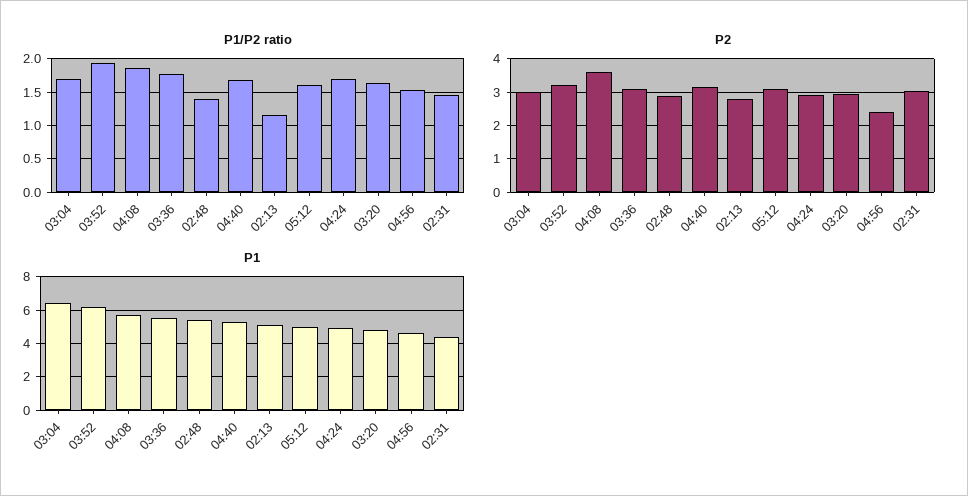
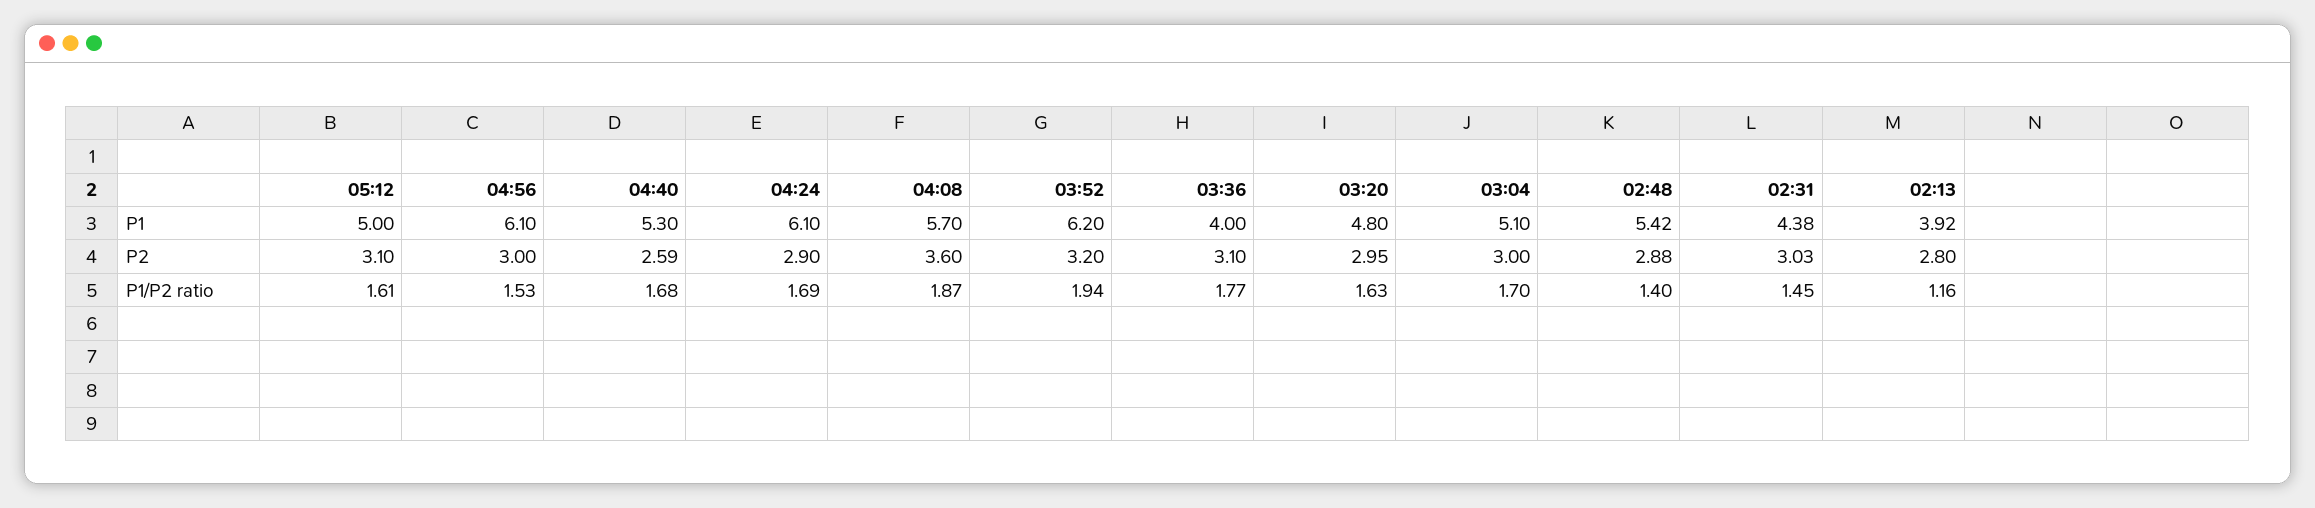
  {
    "P1/P2 ratio": {
      "03:04": 1.7,
      "03:52": 1.94,
      "04:08": 1.87,
      "03:36": 1.77,
      "02:48": 1.4,
      "04:40": 1.68,
      "02:13": 1.16,
      "05:12": 1.61,
      "04:24": 1.69,
      "03:20": 1.63,
      "04:56": 1.53,
      "02:31": 1.45
    },
    "P2": {
      "03:04": 3,
      "03:52": 3.2,
      "04:08": 3.6,
      "03:36": 3.1,
      "02:48": 2.88,
-     "04:40": 3.2,
+     "04:40": 2.59,
      "02:13": 2.8,
      "05:12": 3.1,
      "04:24": 2.9,
      "03:20": 2.95,
-     "04:56": 2.4,
+     "04:56": 3,
      "02:31": 3.03
    },
    "P1": {
-     "03:04": 6.5,
+     "03:04": 5.1,
      "03:52": 6.2,
      "04:08": 5.7,
-     "03:36": 5.5,
+     "03:36": 4,
      "02:48": 5.42,
      "04:40": 5.3,
-     "02:13": 5,
+     "02:13": 3.92,
      "05:12": 5,
-     "04:24": 5,
+     "04:24": 6.1,
      "03:20": 4.8,
-     "04:56": 4.5,
+     "04:56": 6.1,
      "02:31": 4.38
    }
  }

